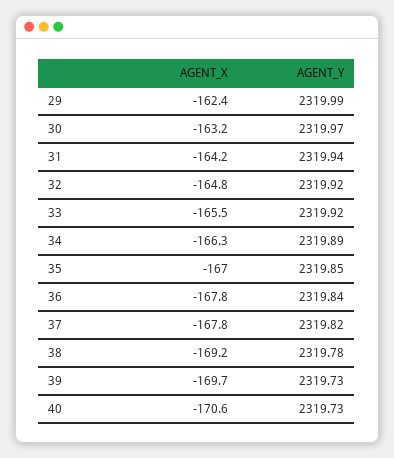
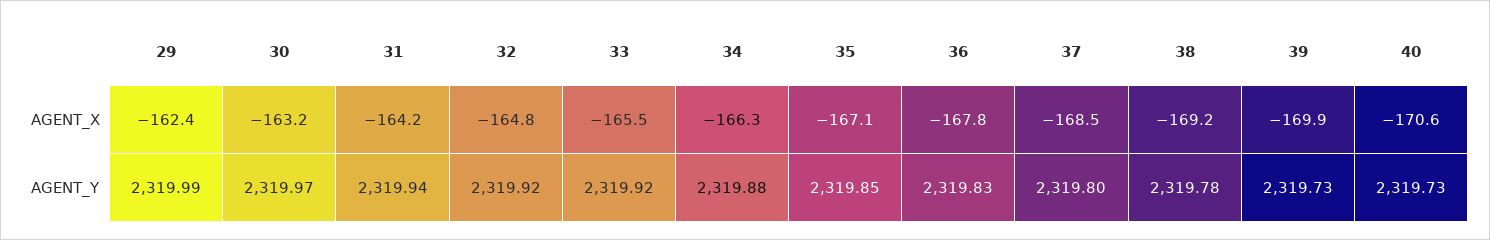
  {
    "AGENT_X": {
      "29": -162.4,
      "30": -163.2,
      "31": -164.2,
      "32": -164.8,
      "33": -165.5,
      "34": -166.3,
-     "35": -167,
+     "35": -167.1,
      "36": -167.8,
-     "37": -167.8,
+     "37": -168.5,
      "38": -169.2,
-     "39": -169.7,
+     "39": -169.9,
      "40": -170.6
    },
    "AGENT_Y": {
      "29": 2319.99,
      "30": 2319.97,
      "31": 2319.94,
      "32": 2319.92,
      "33": 2319.92,
-     "34": 2319.89,
+     "34": 2319.88,
      "35": 2319.85,
-     "36": 2319.84,
+     "36": 2319.83,
-     "37": 2319.82,
+     "37": 2319.8,
      "38": 2319.78,
      "39": 2319.73,
      "40": 2319.73
    }
  }

